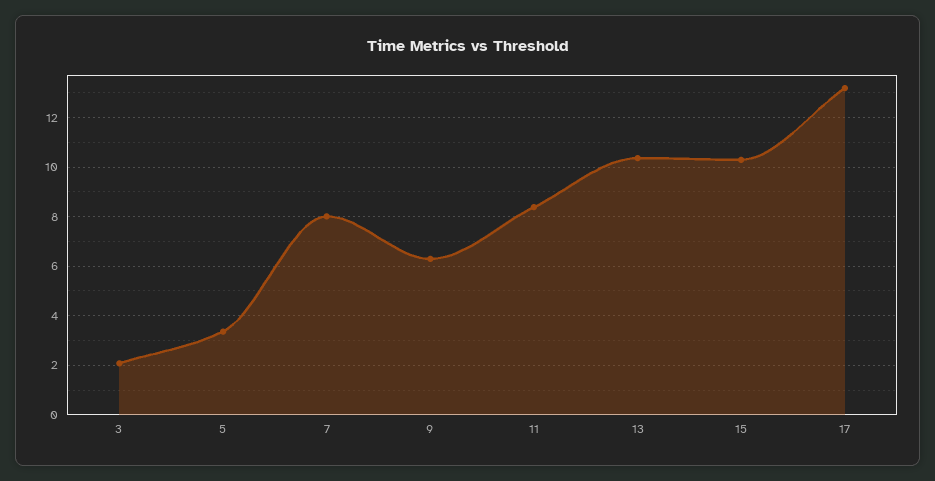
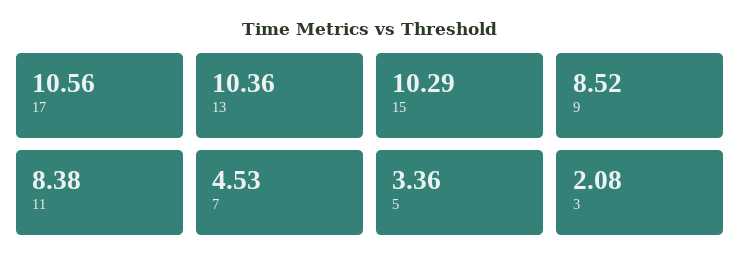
  {
    "3": 2.08,
    "5": 3.36,
-   "7": 8,
+   "7": 4.53,
-   "9": 6.25,
+   "9": 8.52,
    "11": 8.38,
    "13": 10.36,
    "15": 10.29,
-   "17": 13.25
+   "17": 10.56
  }

